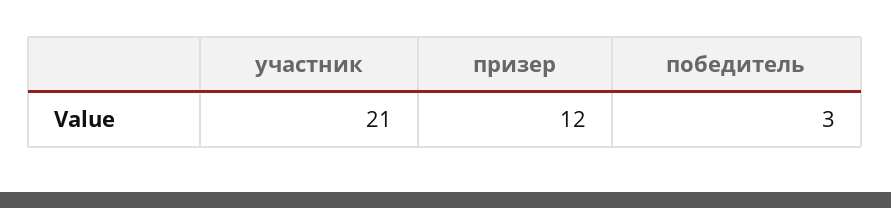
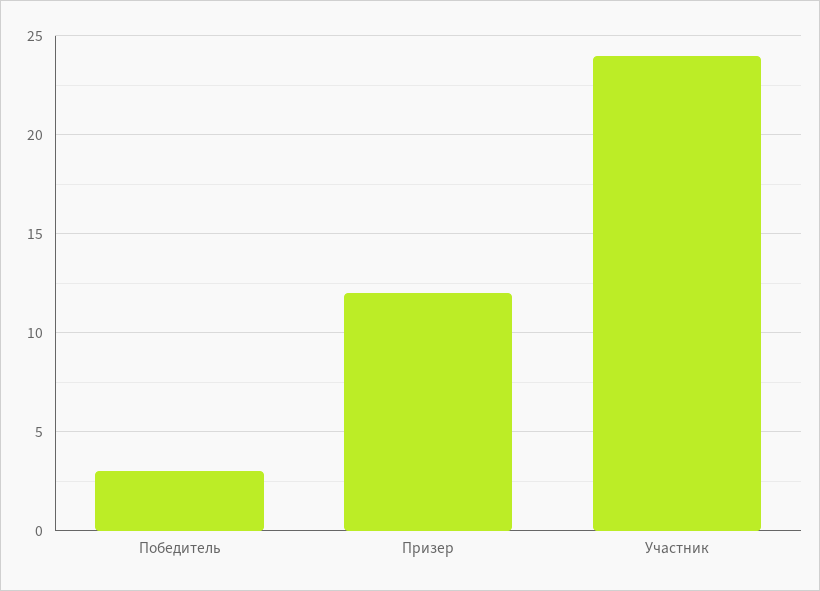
  {
-   "участник": 21,
+   "участник": 24,
    "призер": 12,
    "победитель": 3
  }

